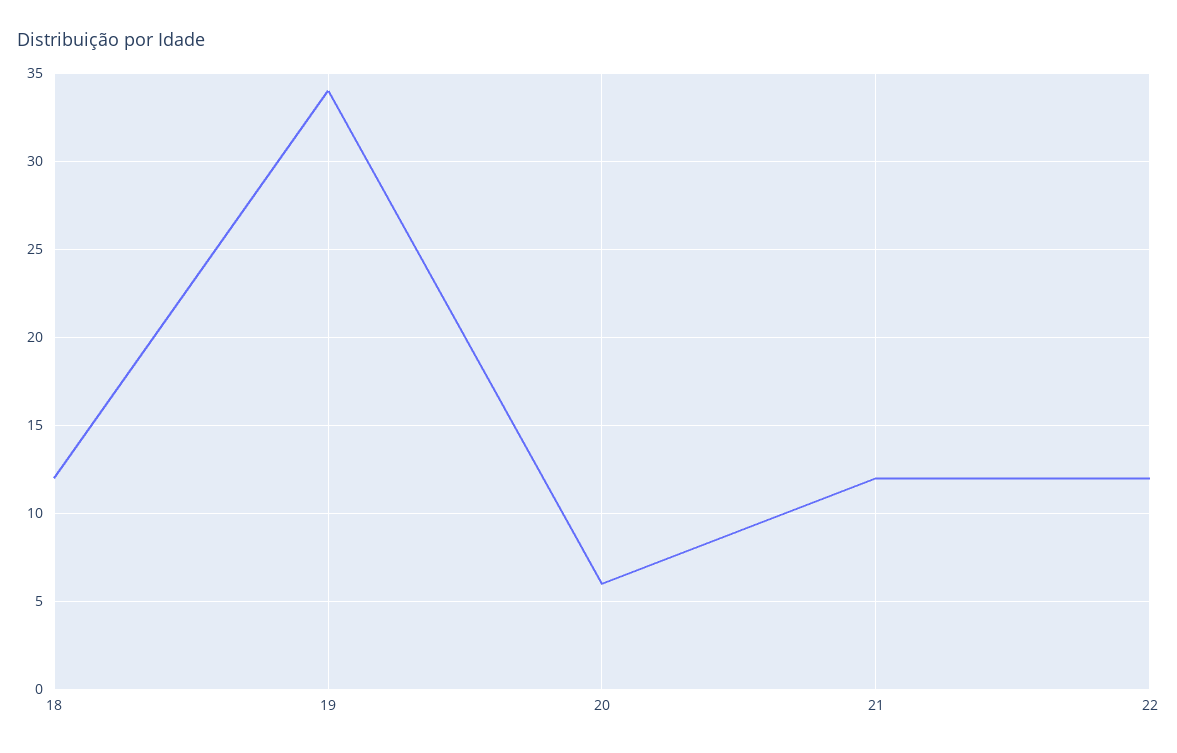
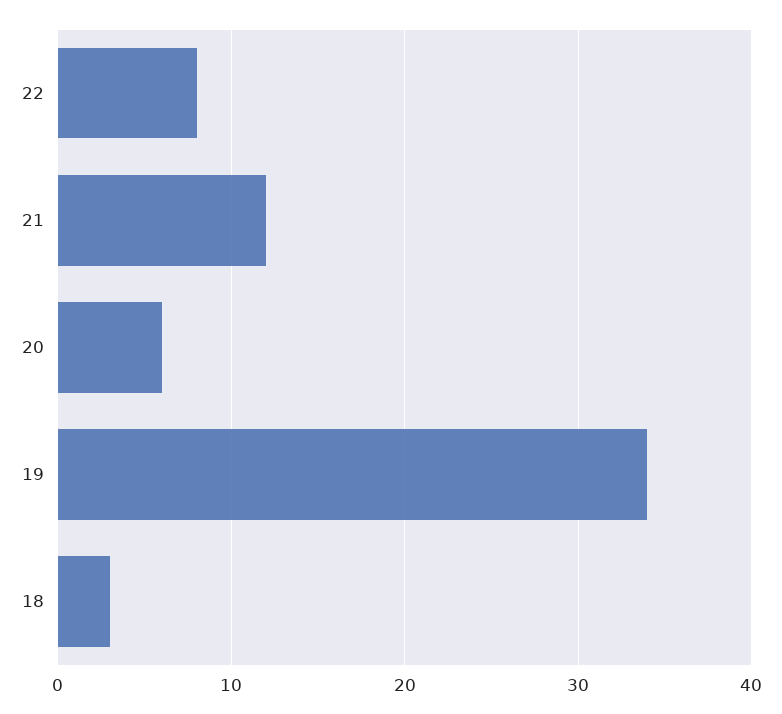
  {
-   "18": 12,
+   "18": 3,
    "19": 34,
    "20": 6,
    "21": 12,
-   "22": 12
+   "22": 8
  }

